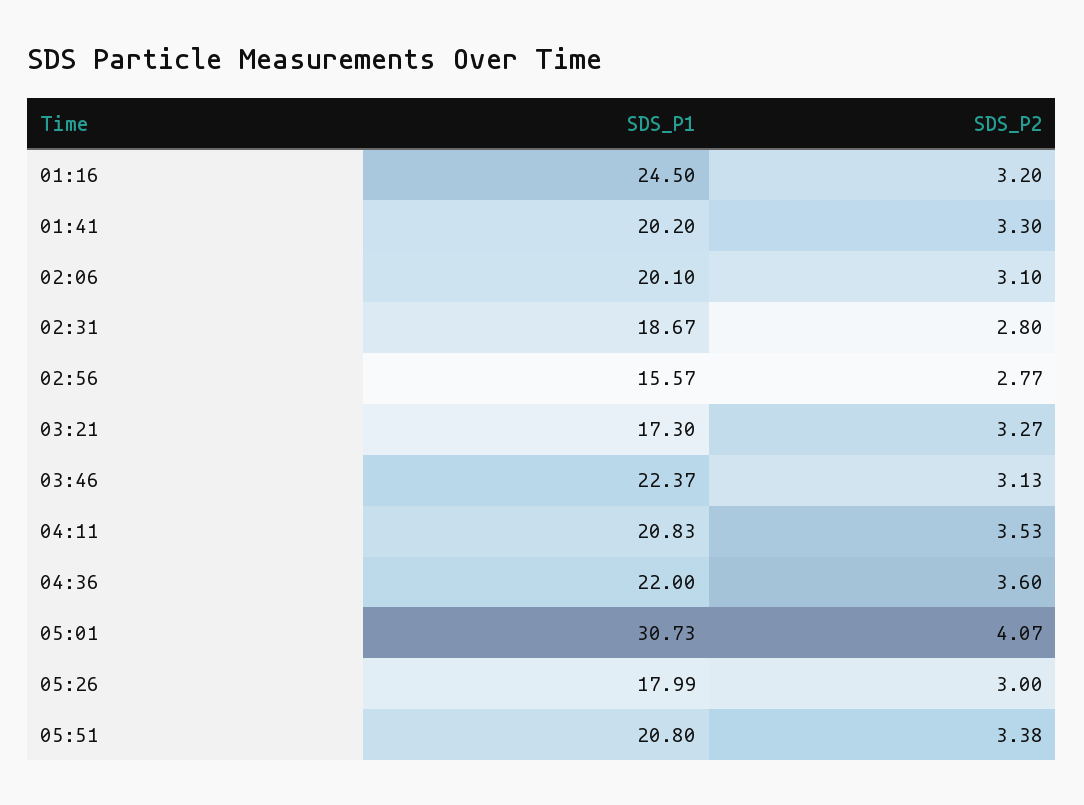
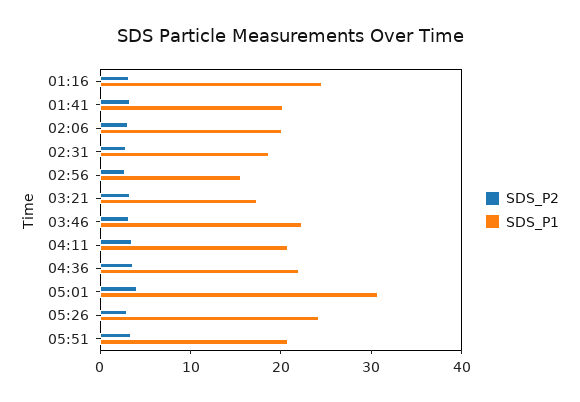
  {
    "SDS_P1": {
      "01:16": 24.5,
      "01:41": 20.2,
      "02:06": 20.1,
      "02:31": 18.67,
      "02:56": 15.57,
      "03:21": 17.3,
      "03:46": 22.37,
      "04:11": 20.83,
      "04:36": 22,
      "05:01": 30.73,
-     "05:26": 17.99,
+     "05:26": 24,
      "05:51": 20.8
    },
    "SDS_P2": {
      "01:16": 3.2,
      "01:41": 3.3,
      "02:06": 3.1,
      "02:31": 2.8,
      "02:56": 2.77,
      "03:21": 3.27,
      "03:46": 3.13,
      "04:11": 3.53,
      "04:36": 3.6,
      "05:01": 4.07,
      "05:26": 3,
      "05:51": 3.38
    }
  }

